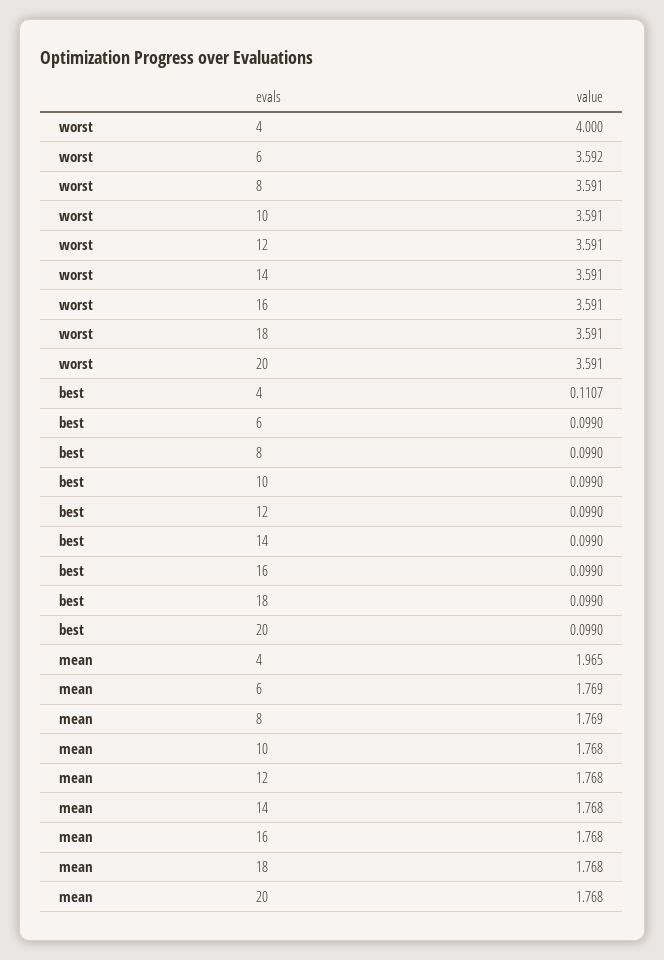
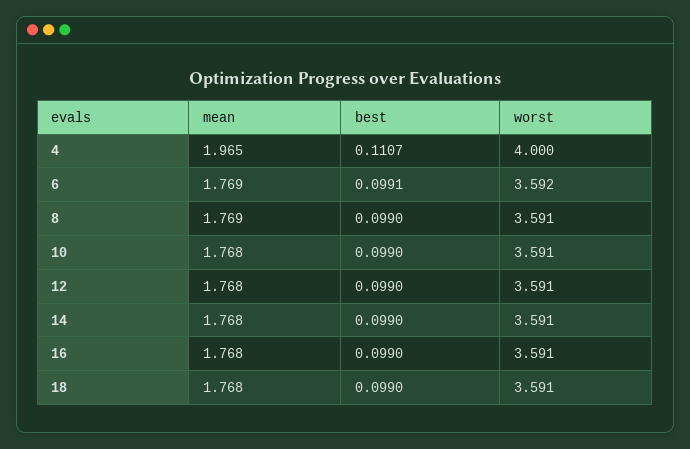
  {
    "worst": {
      "4": 4,
      "6": 3.592,
      "8": 3.591,
      "10": 3.591,
      "12": 3.591,
      "14": 3.591,
      "16": 3.591,
-     "18": 3.591,
+     "18": 3.591
-     "20": 3.591
    },
    "best": {
      "4": 0.1107,
-     "6": 0.099,
+     "6": 0.0991,
      "8": 0.099,
      "10": 0.099,
      "12": 0.099,
      "14": 0.099,
      "16": 0.099,
-     "18": 0.099,
+     "18": 0.099
-     "20": 0.099
    },
    "mean": {
      "4": 1.965,
      "6": 1.769,
      "8": 1.769,
      "10": 1.768,
      "12": 1.768,
      "14": 1.768,
      "16": 1.768,
-     "18": 1.768,
+     "18": 1.768
-     "20": 1.768
    }
  }

